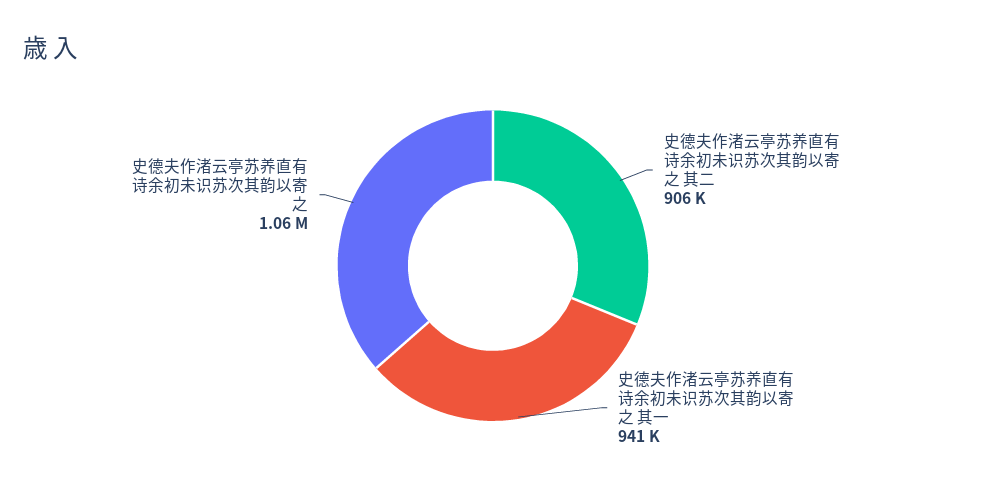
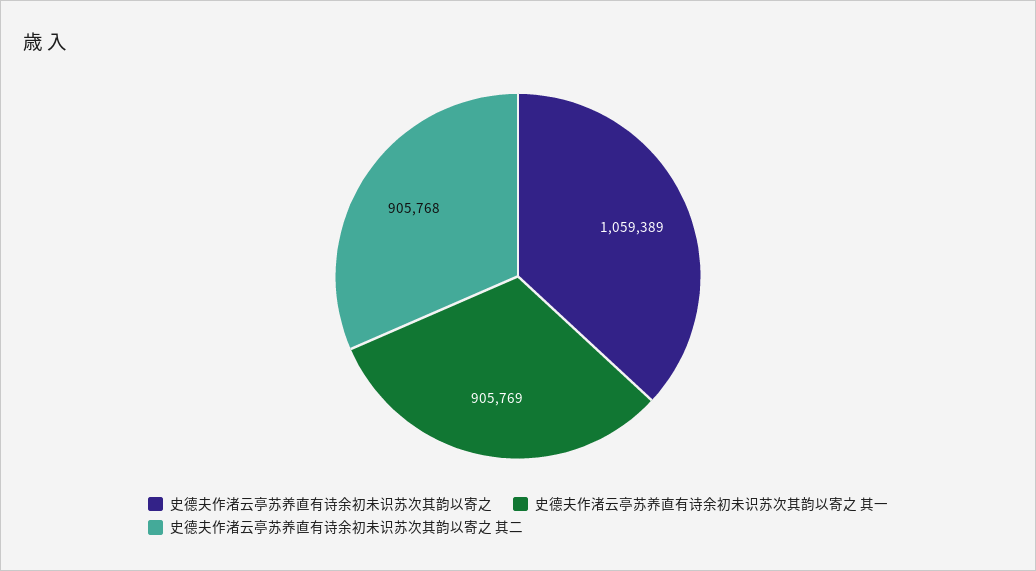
  {
    "史德夫作渚云亭苏养直有诗余初未识苏次其韵以寄之 其二": 905768,
-   "史德夫作渚云亭苏养直有诗余初未识苏次其韵以寄之 其一": 941000,
+   "史德夫作渚云亭苏养直有诗余初未识苏次其韵以寄之 其一": 905769,
    "史德夫作渚云亭苏养直有诗余初未识苏次其韵以寄之": 1059389
  }

